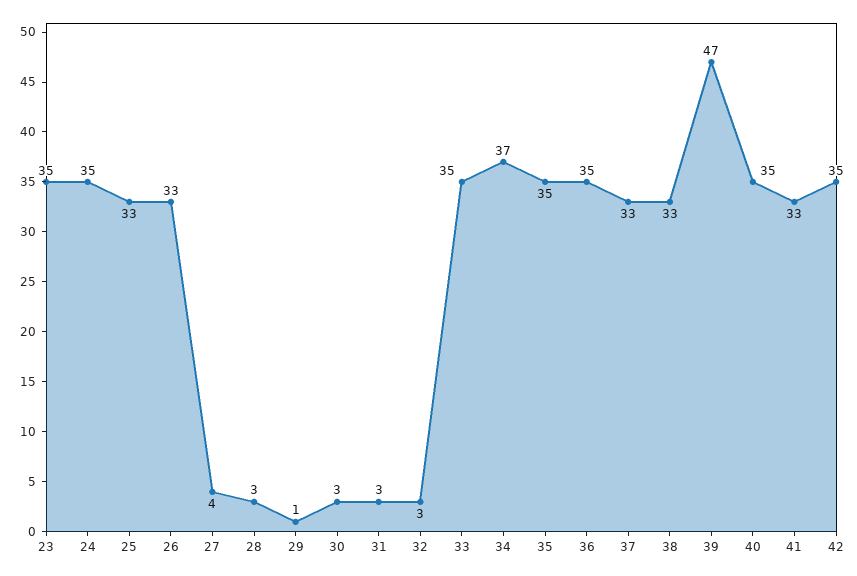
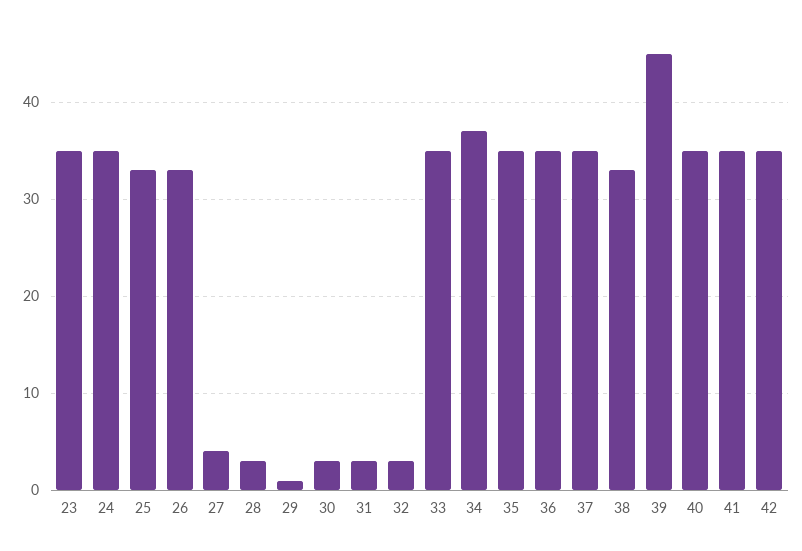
  {
    "23": 35,
    "24": 35,
    "25": 33,
    "26": 33,
    "27": 4,
    "28": 3,
    "29": 1,
    "30": 3,
    "31": 3,
    "32": 3,
    "33": 35,
    "34": 37,
    "35": 35,
    "36": 35,
-   "37": 33,
+   "37": 35,
    "38": 33,
-   "39": 47,
+   "39": 45,
    "40": 35,
-   "41": 33,
+   "41": 35,
    "42": 35
  }

